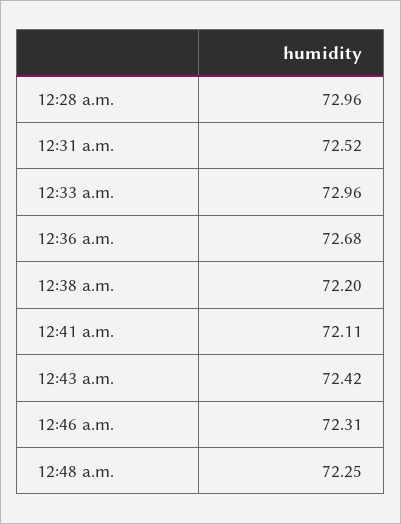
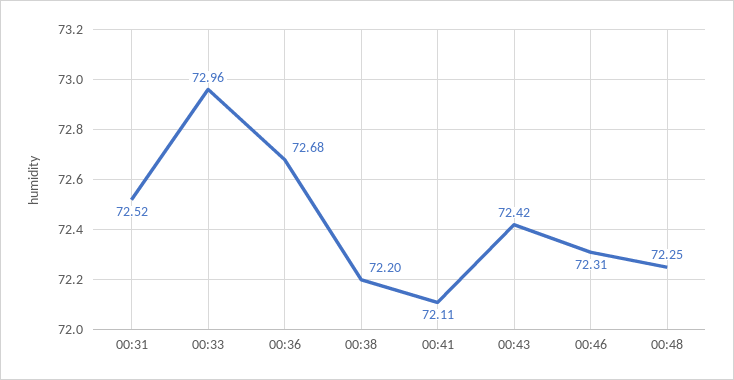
  {
-   "12:28 a.m.": 72.96,
    "12:31 a.m.": 72.52,
    "12:33 a.m.": 72.96,
    "12:36 a.m.": 72.68,
    "12:38 a.m.": 72.2,
    "12:41 a.m.": 72.11,
    "12:43 a.m.": 72.42,
    "12:46 a.m.": 72.31,
    "12:48 a.m.": 72.25
  }

